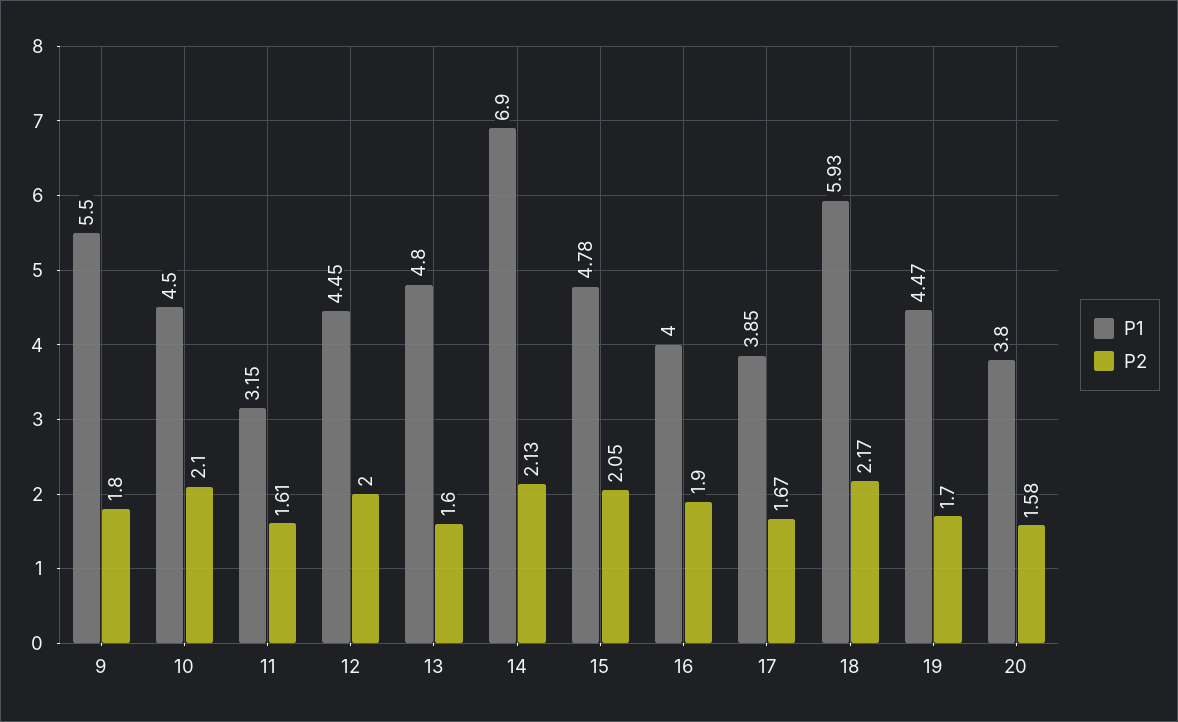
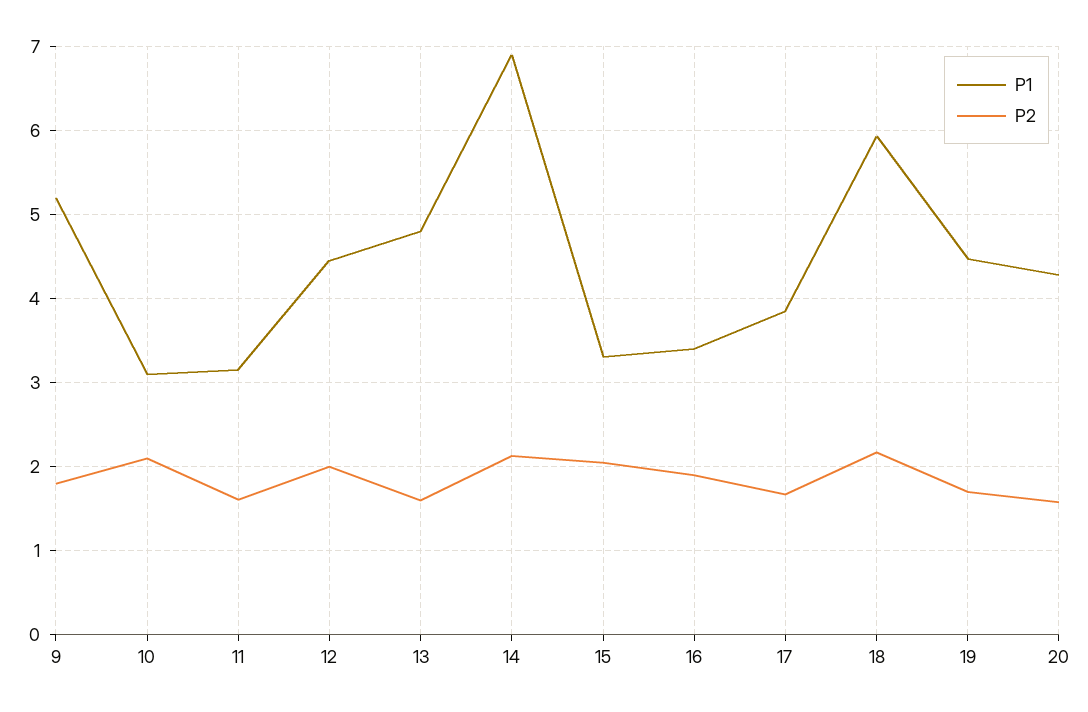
  {
    "P1": {
-     "9": 5.5,
+     "9": 5.2,
-     "10": 4.5,
+     "10": 3.1,
      "11": 3.15,
      "12": 4.45,
      "13": 4.8,
      "14": 6.9,
-     "15": 4.78,
+     "15": 3.3,
-     "16": 4,
+     "16": 3.4,
      "17": 3.85,
      "18": 5.93,
      "19": 4.47,
-     "20": 3.8
+     "20": 4.3
    },
    "P2": {
      "9": 1.8,
      "10": 2.1,
      "11": 1.61,
      "12": 2,
      "13": 1.6,
      "14": 2.13,
      "15": 2.05,
      "16": 1.9,
      "17": 1.67,
      "18": 2.17,
      "19": 1.7,
      "20": 1.58
    }
  }

